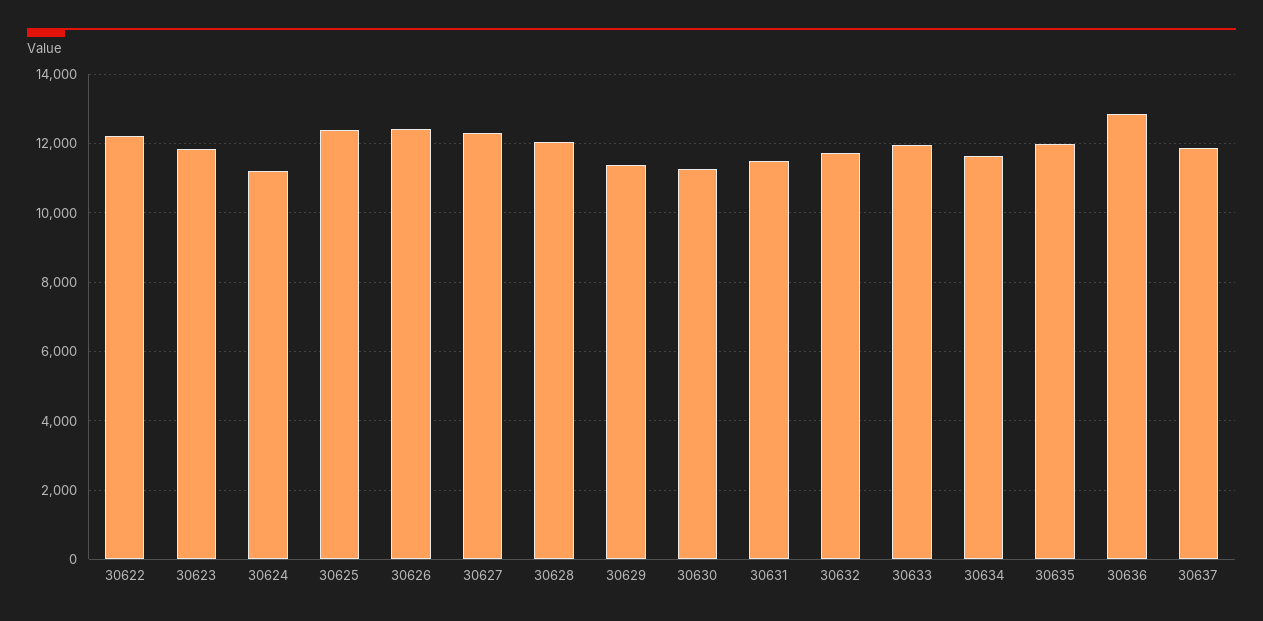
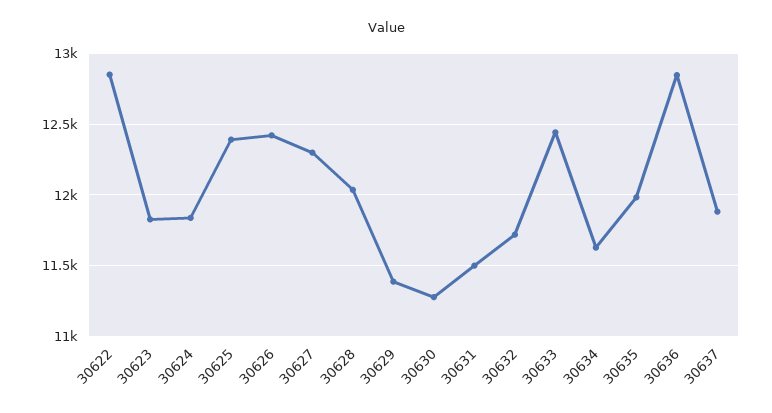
  {
-   "30622": 12200,
+   "30622": 12850,
    "30623": 11850,
-   "30624": 11200,
+   "30624": 11850,
    "30625": 12400,
    "30626": 12400,
    "30627": 12300,
    "30628": 12050,
    "30629": 11400,
    "30630": 11300,
    "30631": 11500,
    "30632": 11700,
-   "30633": 12000,
+   "30633": 12450,
    "30634": 11650,
    "30635": 12000,
    "30636": 12850,
    "30637": 11900
  }

